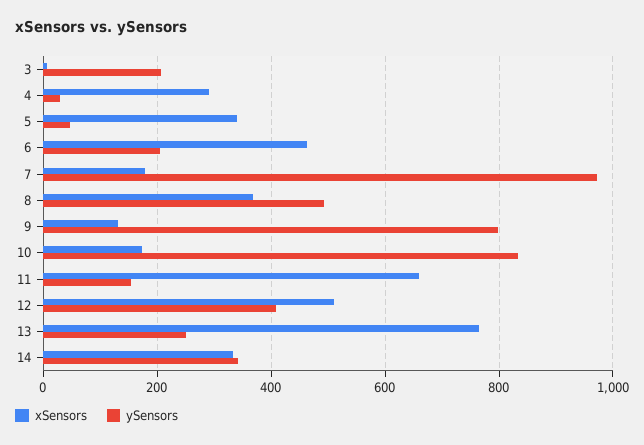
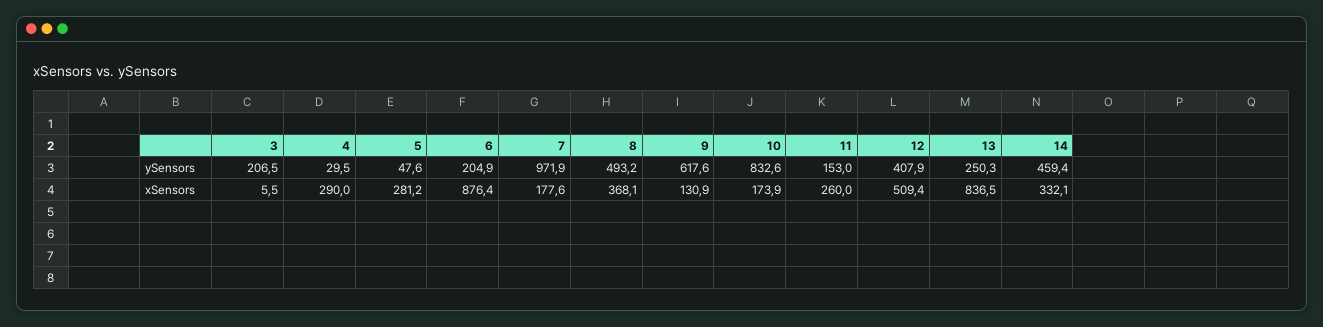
  {
    "xSensors": {
      "3": 5.5,
      "4": 290,
-     "5": 340,
+     "5": 281.2,
-     "6": 460,
+     "6": 876.4,
      "7": 177.6,
      "8": 368.1,
      "9": 130.9,
      "10": 173.9,
-     "11": 660,
+     "11": 260,
      "12": 509.4,
-     "13": 760,
+     "13": 836.5,
      "14": 332.1
    },
    "ySensors": {
      "3": 206.5,
      "4": 29.5,
      "5": 47.6,
      "6": 204.9,
      "7": 971.9,
      "8": 493.2,
-     "9": 800,
+     "9": 617.6,
      "10": 832.6,
      "11": 153,
      "12": 407.9,
      "13": 250.3,
-     "14": 340
+     "14": 459.4
    }
  }

